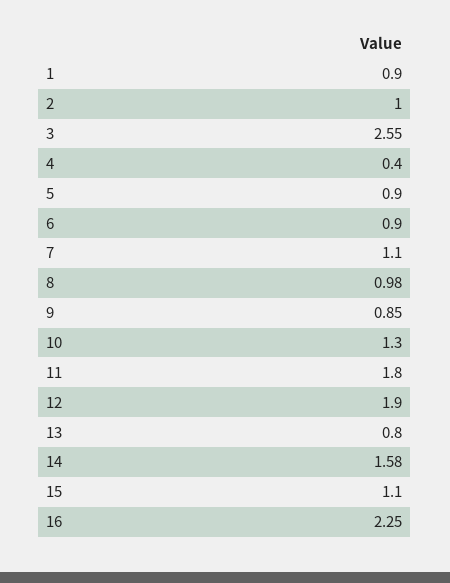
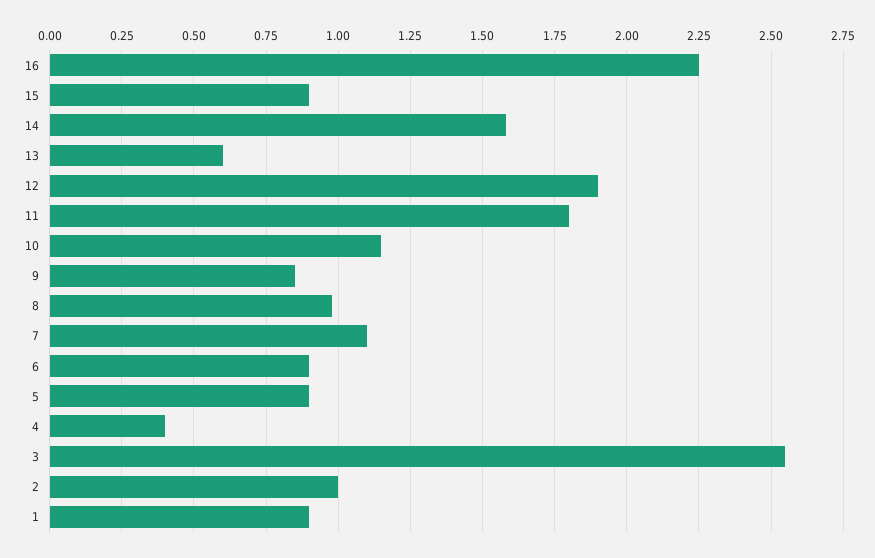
  {
    "1": 0.9,
    "2": 1,
    "3": 2.55,
    "4": 0.4,
    "5": 0.9,
    "6": 0.9,
    "7": 1.1,
    "8": 0.98,
    "9": 0.85,
-   "10": 1.3,
+   "10": 1.15,
    "11": 1.8,
    "12": 1.9,
-   "13": 0.8,
+   "13": 0.6,
    "14": 1.58,
-   "15": 1.1,
+   "15": 0.9,
    "16": 2.25
  }

